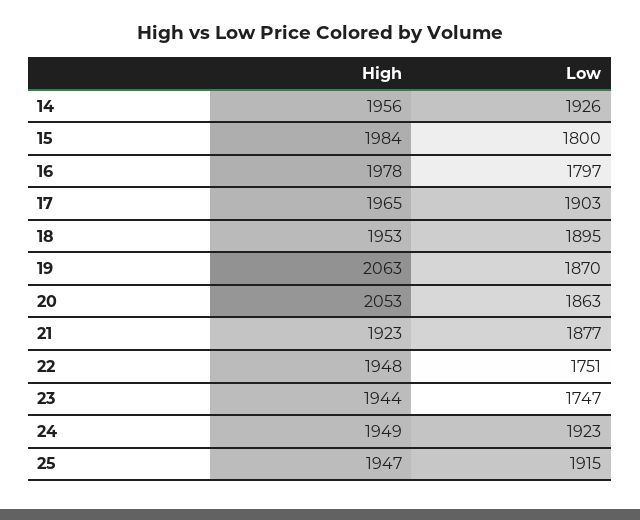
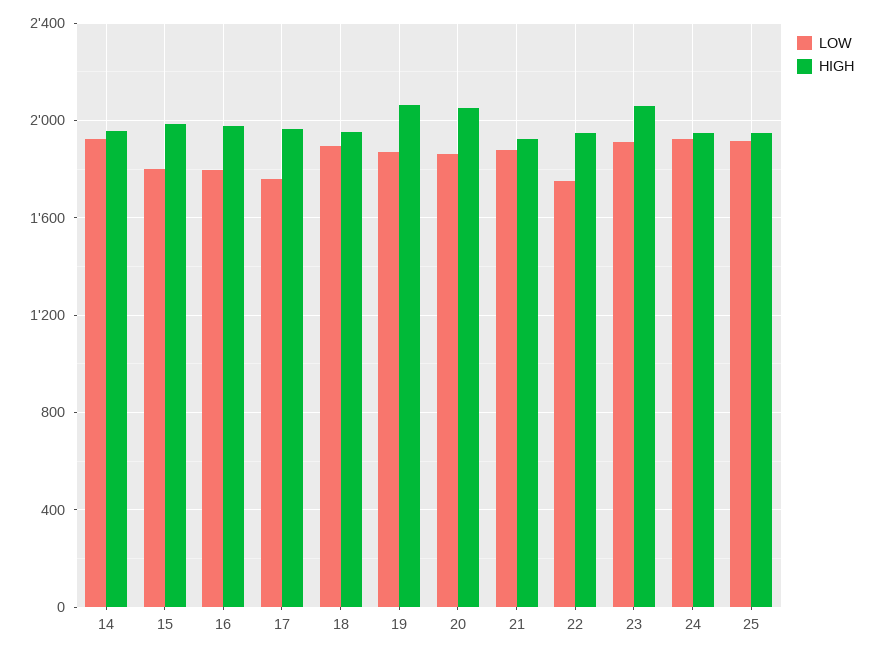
  {
    "High": {
      "14": 1956,
      "15": 1984,
      "16": 1978,
      "17": 1965,
      "18": 1953,
      "19": 2063,
      "20": 2053,
      "21": 1923,
      "22": 1948,
-     "23": 1944,
+     "23": 2050,
      "24": 1949,
      "25": 1947
    },
    "Low": {
      "14": 1926,
      "15": 1800,
      "16": 1797,
-     "17": 1903,
+     "17": 1750,
      "18": 1895,
      "19": 1870,
      "20": 1863,
      "21": 1877,
      "22": 1751,
-     "23": 1747,
+     "23": 1900,
      "24": 1923,
      "25": 1915
    }
  }

